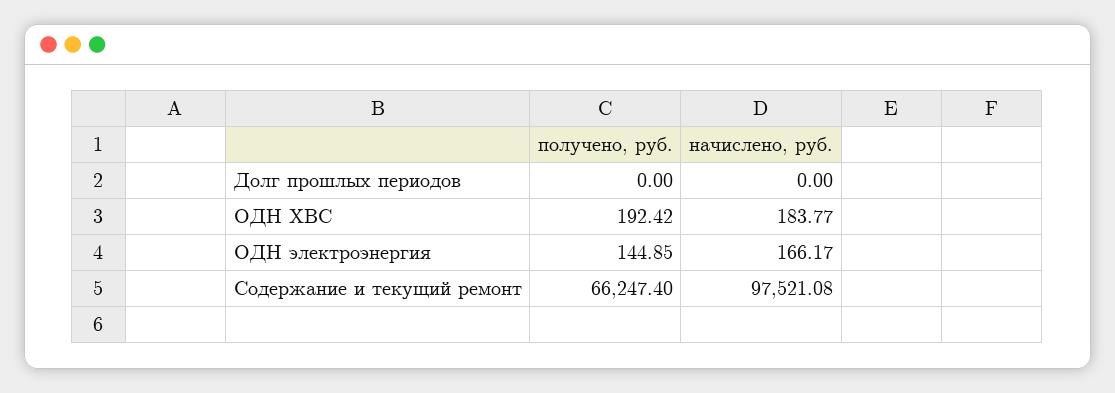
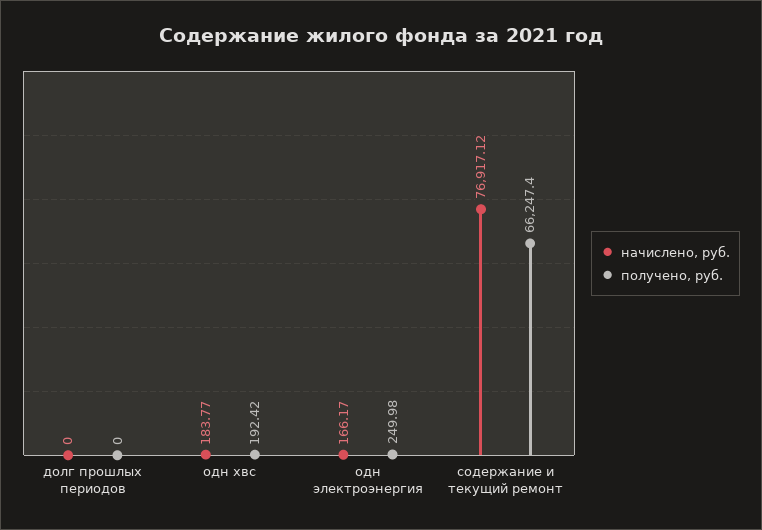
  {
    "получено, руб.": {
      "Долг прошлых периодов": 0,
      "ОДН ХВС": 192.42,
-     "ОДН электроэнергия": 144.85,
+     "ОДН электроэнергия": 249.98,
      "Содержание и текущий ремонт": 66247.4
    },
    "начислено, руб.": {
      "Долг прошлых периодов": 0,
      "ОДН ХВС": 183.77,
      "ОДН электроэнергия": 166.17,
-     "Содержание и текущий ремонт": 97521.08
+     "Содержание и текущий ремонт": 76917.12
    }
  }

